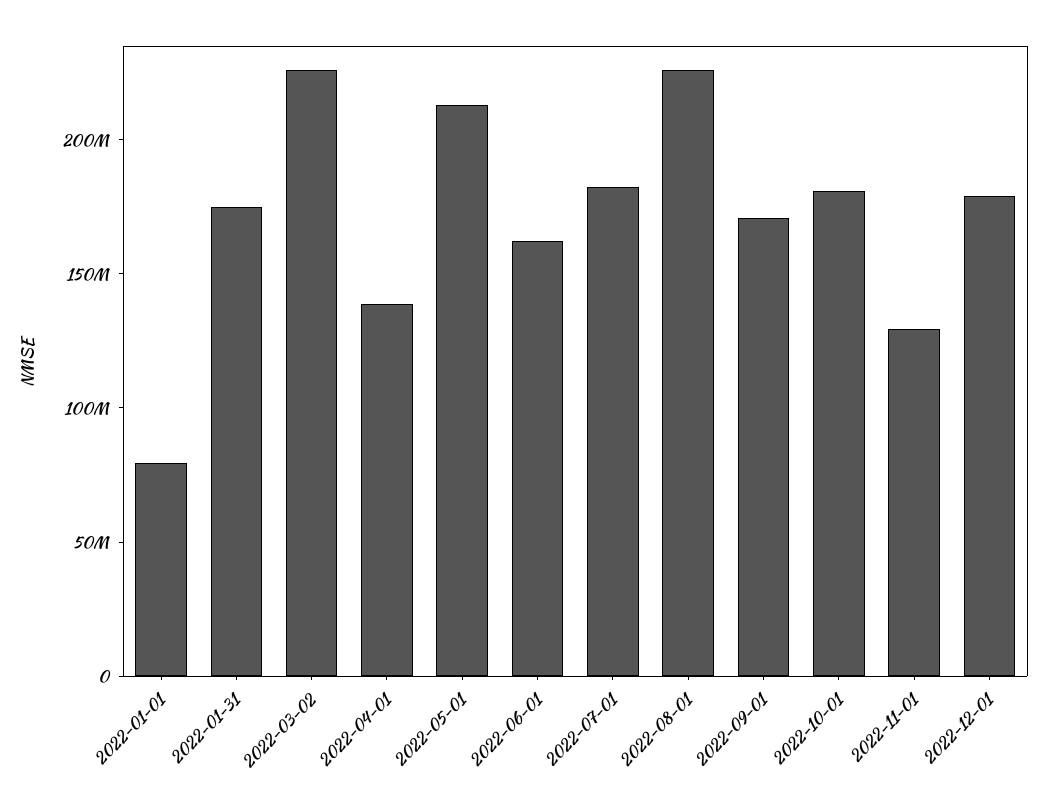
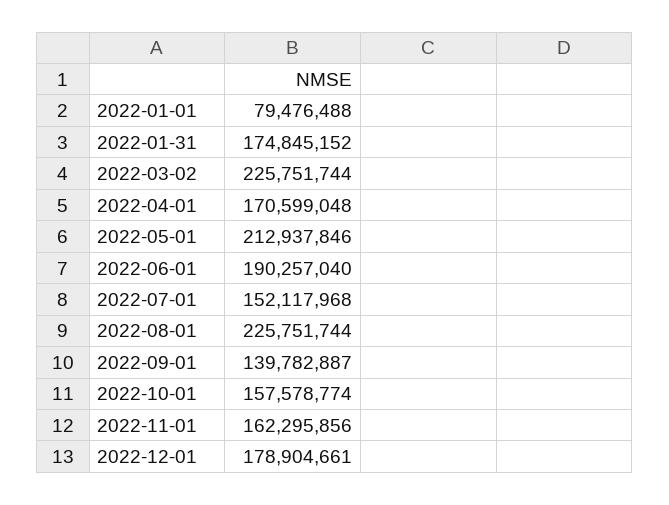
  {
    "2022-01-01": 79476488,
    "2022-01-31": 174845152,
    "2022-03-02": 225751744,
-   "2022-04-01": 140000000,
+   "2022-04-01": 170599048,
    "2022-05-01": 212937846,
-   "2022-06-01": 160000000,
+   "2022-06-01": 190257040,
-   "2022-07-01": 180000000,
+   "2022-07-01": 152117968,
    "2022-08-01": 225751744,
-   "2022-09-01": 170000000,
+   "2022-09-01": 139782887,
-   "2022-10-01": 180000000,
+   "2022-10-01": 157578774,
-   "2022-11-01": 130000000,
+   "2022-11-01": 162295856,
    "2022-12-01": 178904661
  }

